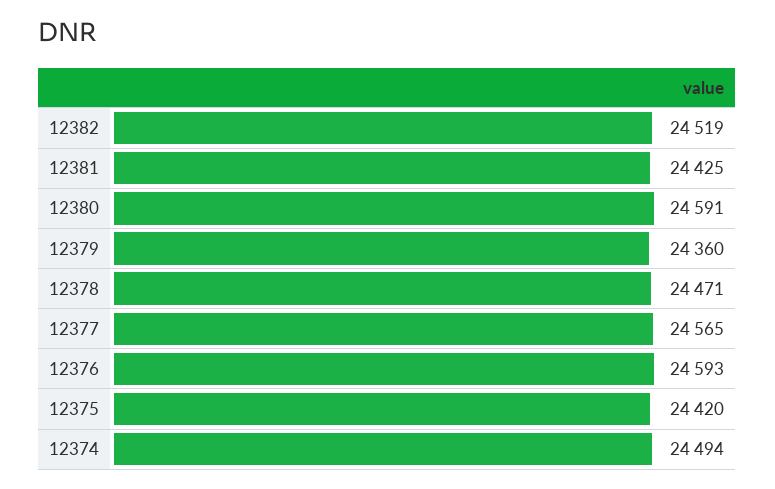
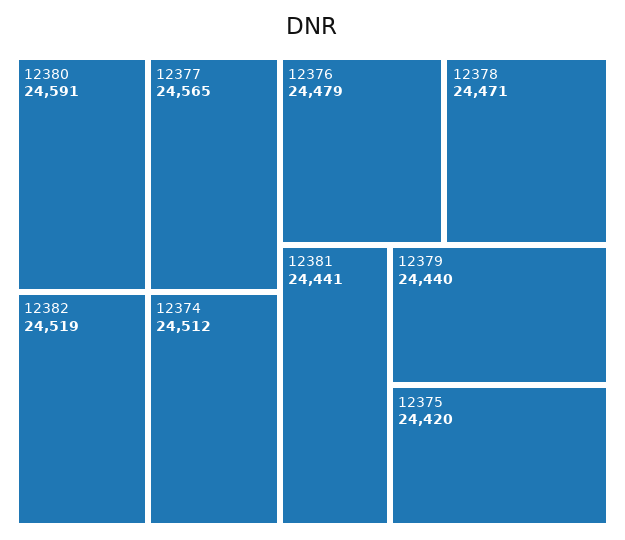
  {
    "12382": 24519,
-   "12381": 24425,
+   "12381": 24441,
    "12380": 24591,
-   "12379": 24360,
+   "12379": 24440,
    "12378": 24471,
    "12377": 24565,
-   "12376": 24593,
+   "12376": 24479,
    "12375": 24420,
-   "12374": 24494
+   "12374": 24512
  }

